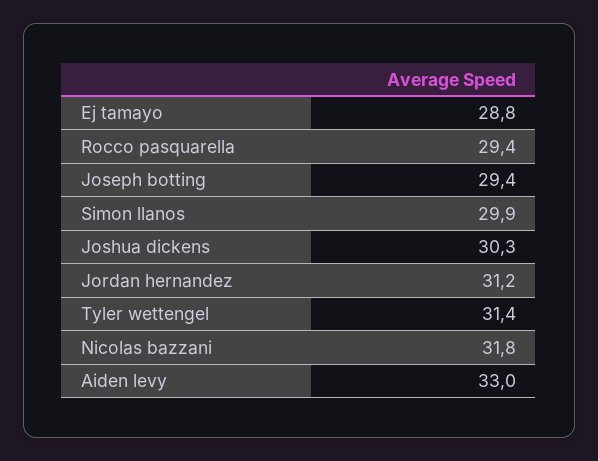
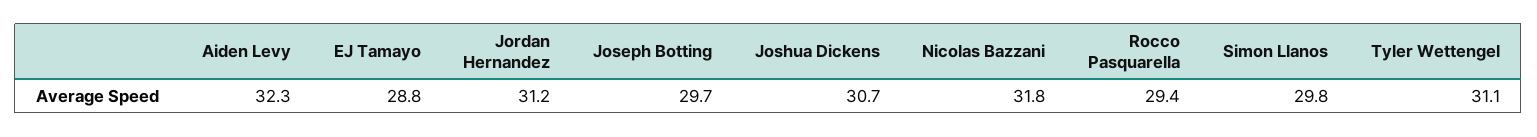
  {
    "Ej tamayo": 28.8,
    "Rocco pasquarella": 29.4,
-   "Joseph botting": 29.4,
+   "Joseph botting": 29.7,
-   "Simon llanos": 29.9,
+   "Simon llanos": 29.8,
-   "Joshua dickens": 30.3,
+   "Joshua dickens": 30.7,
    "Jordan hernandez": 31.2,
-   "Tyler wettengel": 31.4,
+   "Tyler wettengel": 31.1,
    "Nicolas bazzani": 31.8,
-   "Aiden levy": 33
+   "Aiden levy": 32.3
  }

